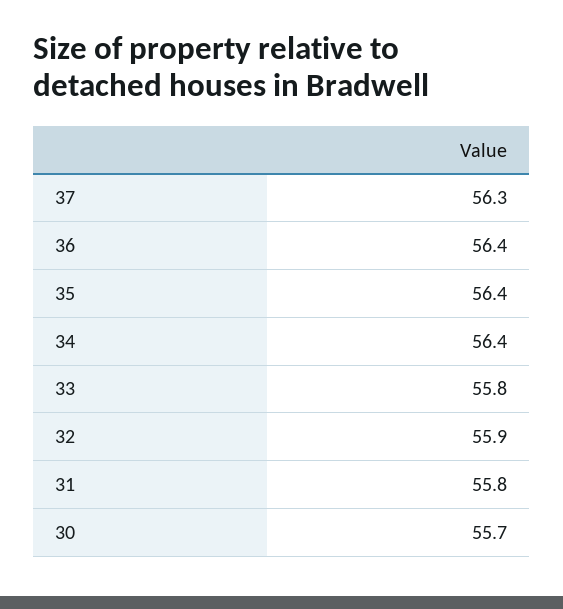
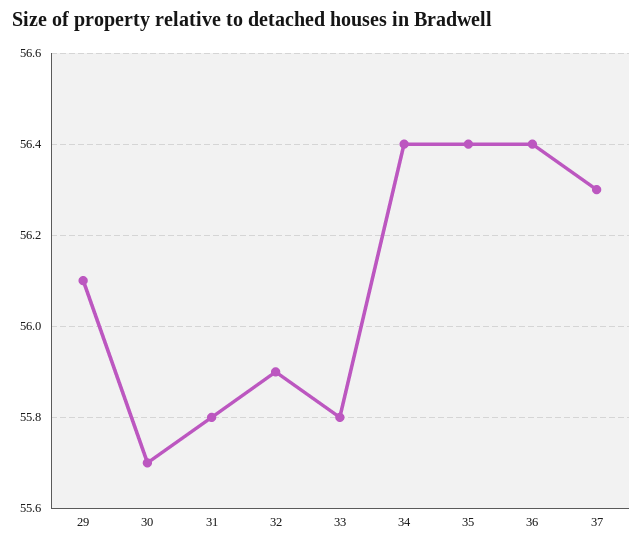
  {
    "37": 56.3,
    "36": 56.4,
    "35": 56.4,
    "34": 56.4,
    "33": 55.8,
    "32": 55.9,
    "31": 55.8,
-   "30": 55.7
+   "30": 55.7,
+   "29": 56.1
  }

